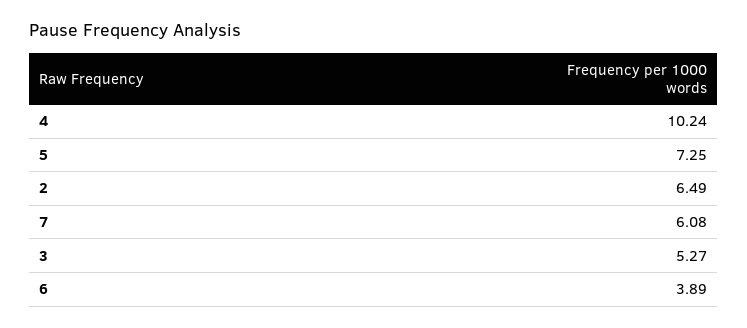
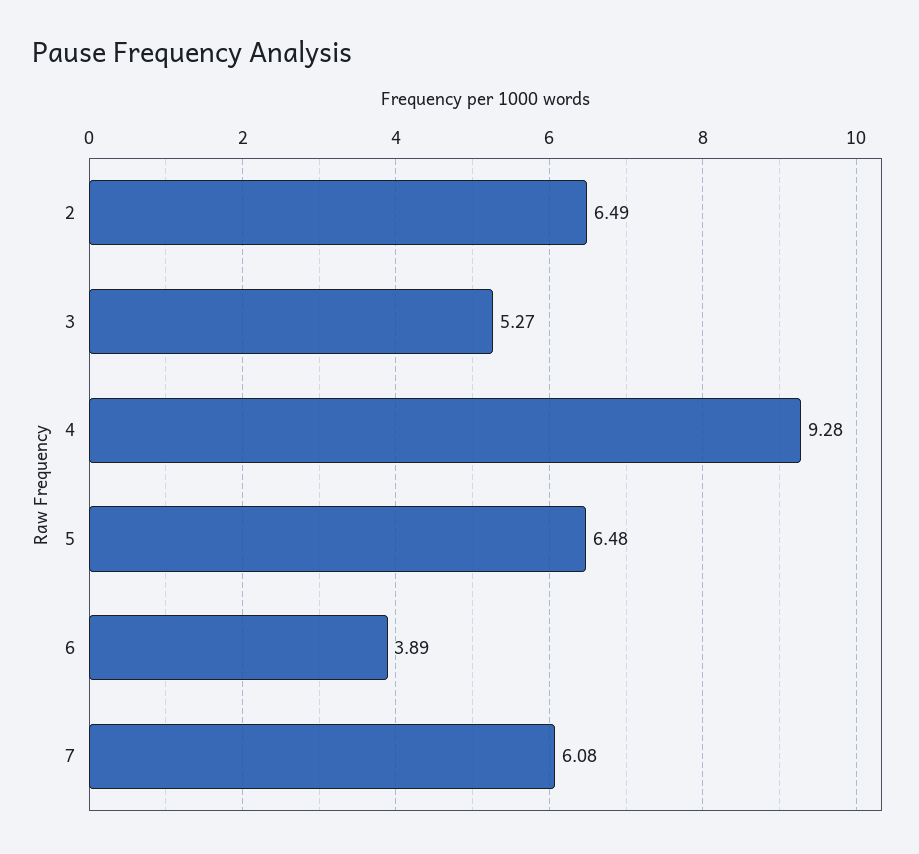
  {
-   "4": 10.24,
+   "4": 9.28,
-   "5": 7.25,
+   "5": 6.48,
    "2": 6.49,
    "7": 6.08,
    "3": 5.27,
    "6": 3.89
  }

